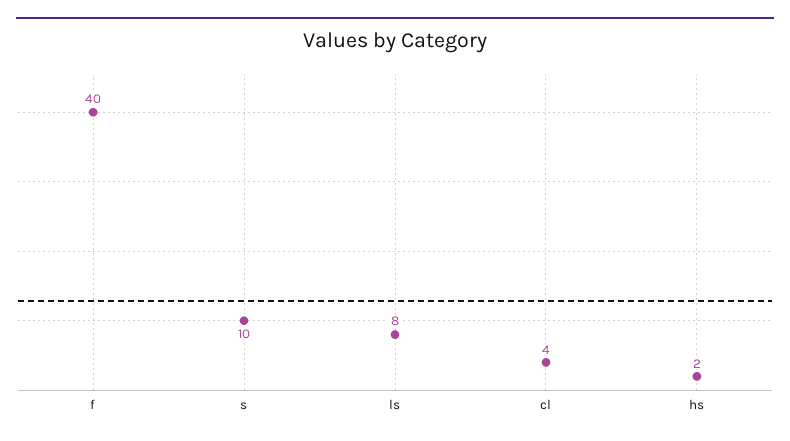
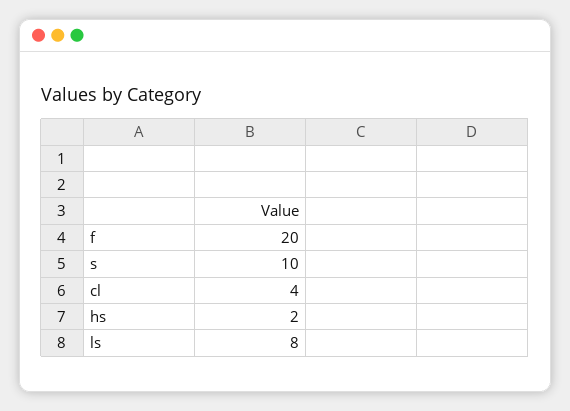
  {
-   "f": 40,
+   "f": 20,
    "s": 10,
    "ls": 8,
    "cl": 4,
    "hs": 2
  }

